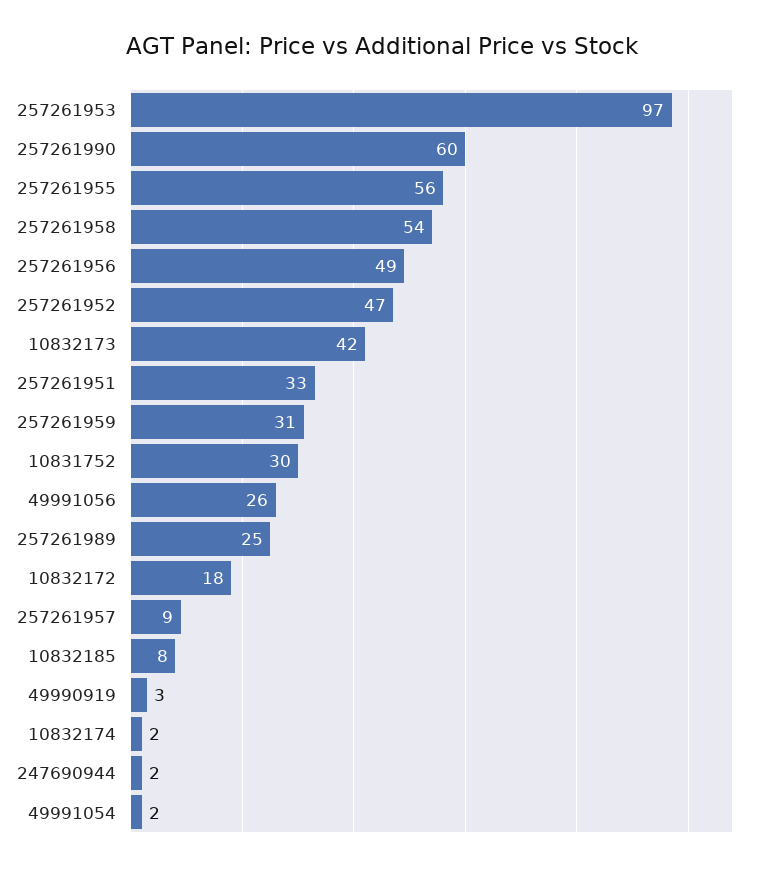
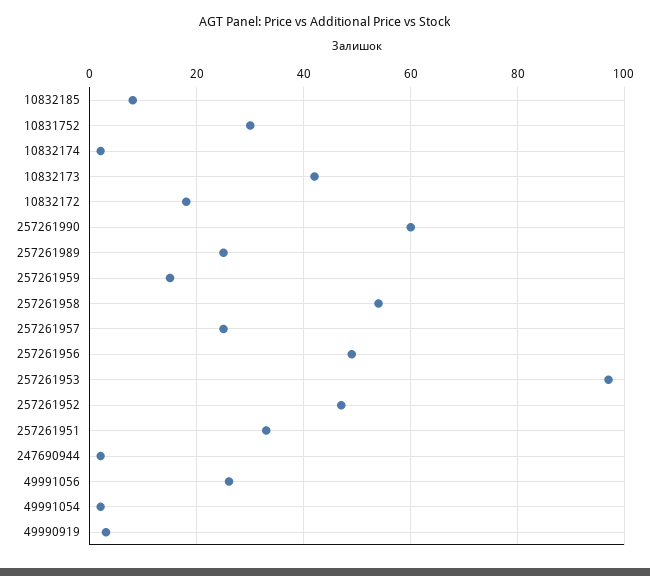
  {
    "257261953": 97,
    "257261990": 60,
-   "257261955": 56,
    "257261958": 54,
    "257261956": 49,
    "257261952": 47,
    "10832173": 42,
    "257261951": 33,
-   "257261959": 31,
+   "257261959": 15,
    "10831752": 30,
    "49991056": 26,
    "257261989": 25,
    "10832172": 18,
-   "257261957": 9,
+   "257261957": 25,
    "10832185": 8,
    "49990919": 3,
    "10832174": 2,
    "247690944": 2,
    "49991054": 2
  }

